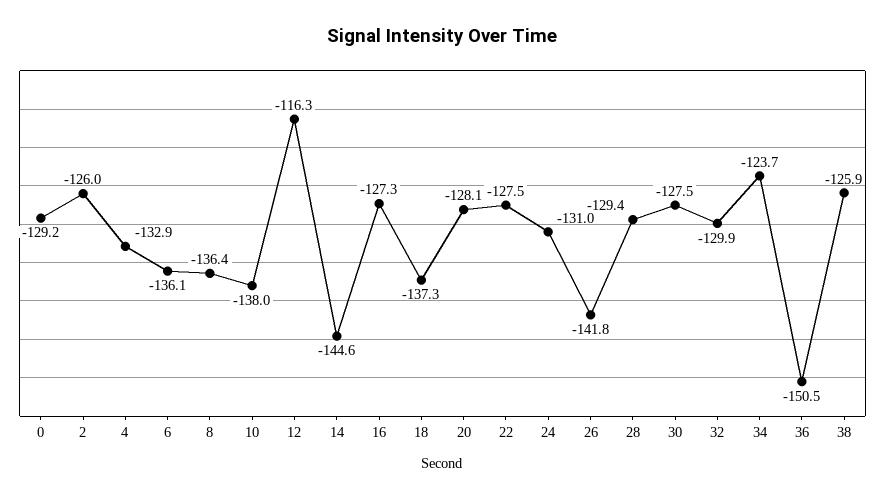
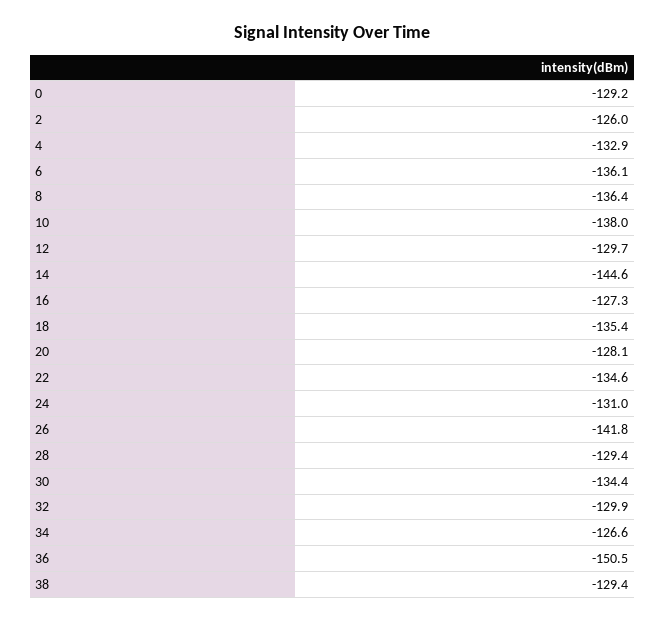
  {
    "0": -129.2,
    "2": -126,
    "4": -132.9,
    "6": -136.1,
    "8": -136.4,
    "10": -138,
-   "12": -116.3,
+   "12": -129.7,
    "14": -144.6,
    "16": -127.3,
-   "18": -137.3,
+   "18": -135.4,
    "20": -128.1,
-   "22": -127.5,
+   "22": -134.6,
    "24": -131,
    "26": -141.8,
    "28": -129.4,
-   "30": -127.5,
+   "30": -134.4,
    "32": -129.9,
-   "34": -123.7,
+   "34": -126.6,
    "36": -150.5,
-   "38": -125.9
+   "38": -129.4
  }

